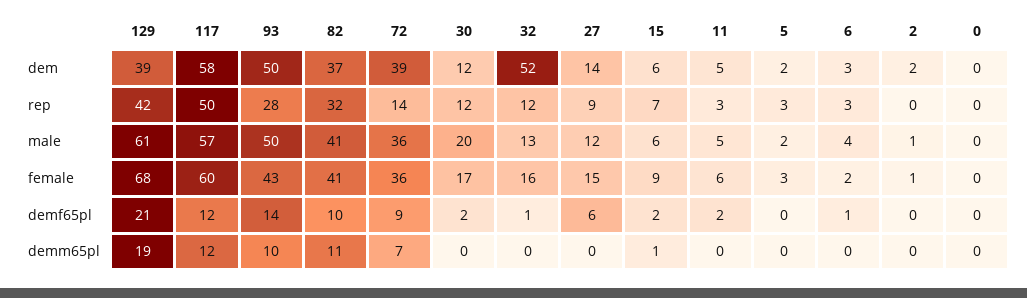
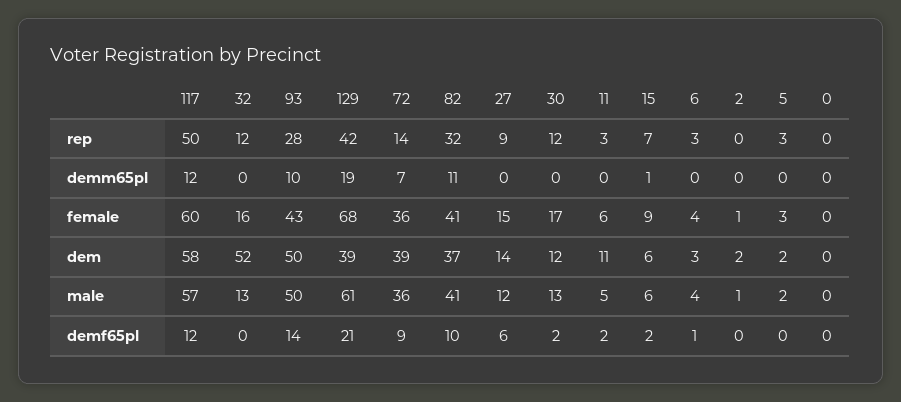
  {
    "129": {
      "dem": 39,
      "rep": 42,
      "male": 61,
      "female": 68,
      "demf65pl": 21,
      "demm65pl": 19
    },
    "117": {
      "dem": 58,
      "rep": 50,
      "male": 57,
      "female": 60,
      "demf65pl": 12,
      "demm65pl": 12
    },
    "93": {
      "dem": 50,
      "rep": 28,
      "male": 50,
      "female": 43,
      "demf65pl": 14,
      "demm65pl": 10
    },
    "82": {
      "dem": 37,
      "rep": 32,
      "male": 41,
      "female": 41,
      "demf65pl": 10,
      "demm65pl": 11
    },
    "72": {
      "dem": 39,
      "rep": 14,
      "male": 36,
      "female": 36,
      "demf65pl": 9,
      "demm65pl": 7
    },
    "30": {
      "dem": 12,
      "rep": 12,
-     "male": 20,
+     "male": 13,
      "female": 17,
      "demf65pl": 2,
      "demm65pl": 0
    },
    "32": {
      "dem": 52,
      "rep": 12,
      "male": 13,
      "female": 16,
-     "demf65pl": 1,
+     "demf65pl": 0,
      "demm65pl": 0
    },
    "27": {
      "dem": 14,
      "rep": 9,
      "male": 12,
      "female": 15,
      "demf65pl": 6,
      "demm65pl": 0
    },
    "15": {
      "dem": 6,
      "rep": 7,
      "male": 6,
      "female": 9,
      "demf65pl": 2,
      "demm65pl": 1
    },
    "11": {
-     "dem": 5,
+     "dem": 11,
      "rep": 3,
      "male": 5,
      "female": 6,
      "demf65pl": 2,
      "demm65pl": 0
    },
    "5": {
      "dem": 2,
      "rep": 3,
      "male": 2,
      "female": 3,
      "demf65pl": 0,
      "demm65pl": 0
    },
    "6": {
      "dem": 3,
      "rep": 3,
      "male": 4,
-     "female": 2,
+     "female": 4,
      "demf65pl": 1,
      "demm65pl": 0
    },
    "2": {
      "dem": 2,
      "rep": 0,
      "male": 1,
      "female": 1,
      "demf65pl": 0,
      "demm65pl": 0
    },
    "0": {
      "dem": 0,
      "rep": 0,
      "male": 0,
      "female": 0,
      "demf65pl": 0,
      "demm65pl": 0
    }
  }

